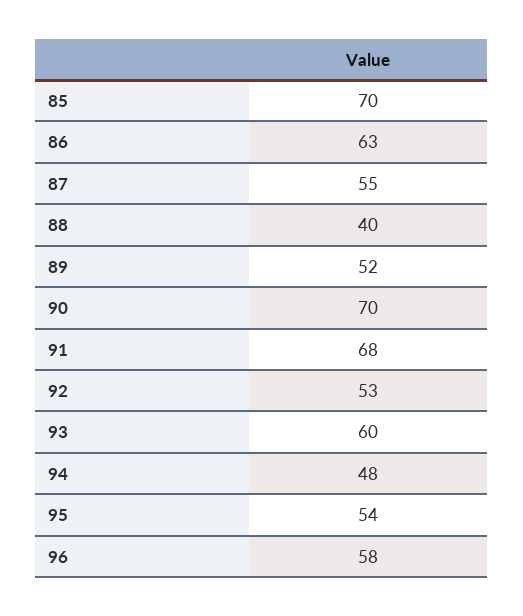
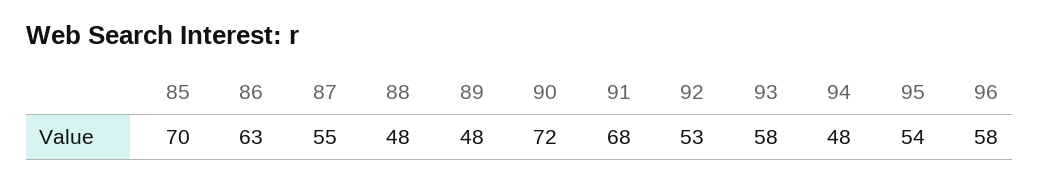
  {
    "85": 70,
    "86": 63,
    "87": 55,
-   "88": 40,
+   "88": 48,
-   "89": 52,
+   "89": 48,
-   "90": 70,
+   "90": 72,
    "91": 68,
    "92": 53,
-   "93": 60,
+   "93": 58,
    "94": 48,
    "95": 54,
    "96": 58
  }

